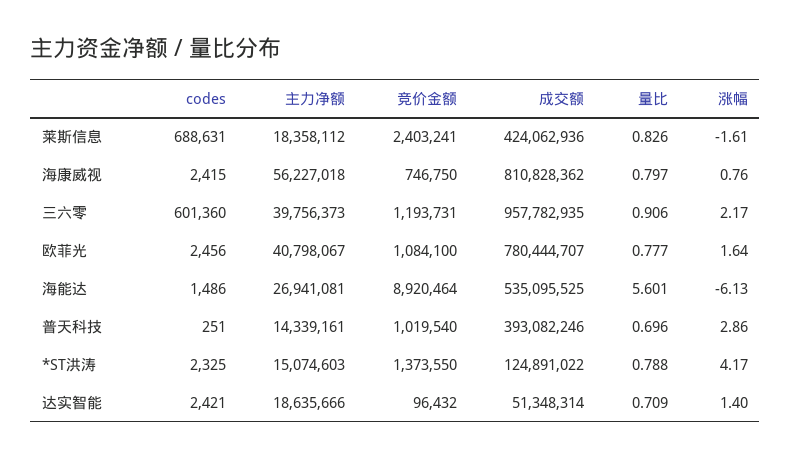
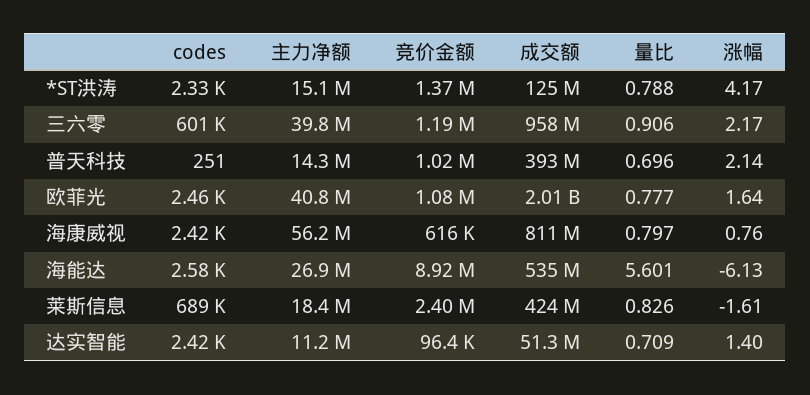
  {
    "codes": {
      "莱斯信息": 688631,
      "海康威视": 2415,
      "三六零": 601360,
      "欧菲光": 2456,
-     "海能达": 1486,
+     "海能达": 2580,
      "普天科技": 251,
      "*ST洪涛": 2325,
      "达实智能": 2421
    },
    "主力净额": {
      "莱斯信息": 18358112,
      "海康威视": 56227018,
      "三六零": 39756373,
      "欧菲光": 40798067,
      "海能达": 26941081,
      "普天科技": 14339161,
      "*ST洪涛": 15074603,
-     "达实智能": 18635666
+     "达实智能": 11200000
    },
    "竞价金额": {
      "莱斯信息": 2403241,
-     "海康威视": 746750,
+     "海康威视": 616000,
      "三六零": 1193731,
      "欧菲光": 1084100,
      "海能达": 8920464,
      "普天科技": 1019540,
      "*ST洪涛": 1373550,
      "达实智能": 96432
    },
    "成交额": {
      "莱斯信息": 424062936,
      "海康威视": 810828362,
      "三六零": 957782935,
-     "欧菲光": 780444707,
+     "欧菲光": 2010000000,
      "海能达": 535095525,
      "普天科技": 393082246,
      "*ST洪涛": 124891022,
      "达实智能": 51348314
    },
    "量比": {
      "莱斯信息": 0.826,
      "海康威视": 0.797,
      "三六零": 0.906,
      "欧菲光": 0.777,
      "海能达": 5.601,
      "普天科技": 0.696,
      "*ST洪涛": 0.788,
      "达实智能": 0.709
    },
    "涨幅": {
      "莱斯信息": -1.61,
      "海康威视": 0.76,
      "三六零": 2.17,
      "欧菲光": 1.64,
      "海能达": -6.13,
-     "普天科技": 2.86,
+     "普天科技": 2.14,
      "*ST洪涛": 4.17,
      "达实智能": 1.4
    }
  }

